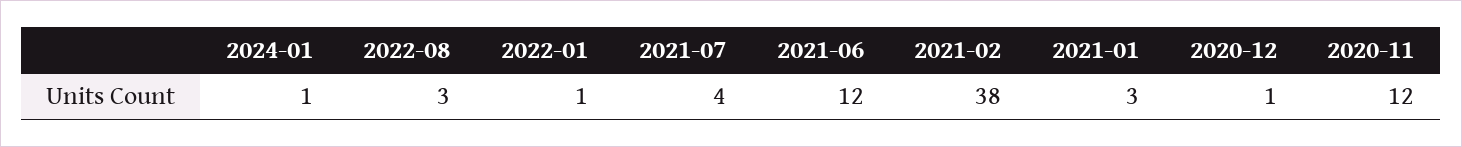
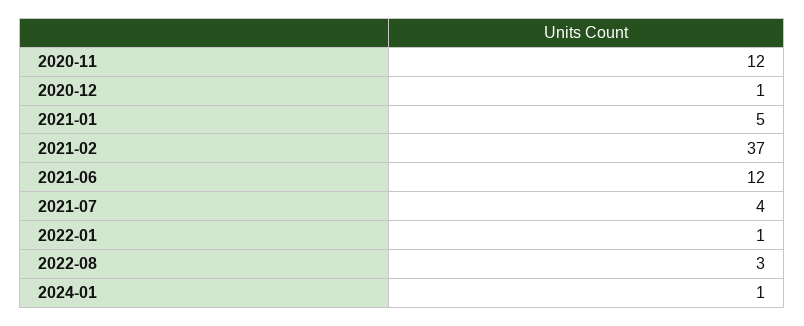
  {
    "2024-01": 1,
    "2022-08": 3,
    "2022-01": 1,
    "2021-07": 4,
    "2021-06": 12,
-   "2021-02": 38,
+   "2021-02": 37,
-   "2021-01": 3,
+   "2021-01": 5,
    "2020-12": 1,
    "2020-11": 12
  }

